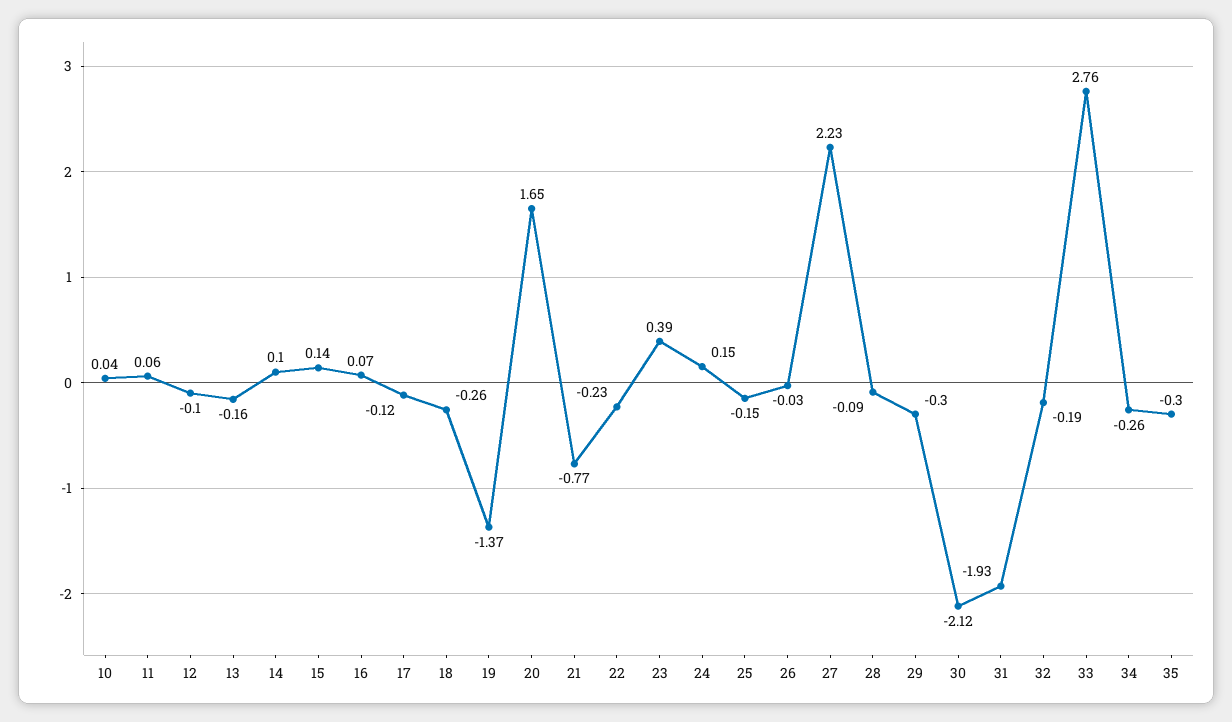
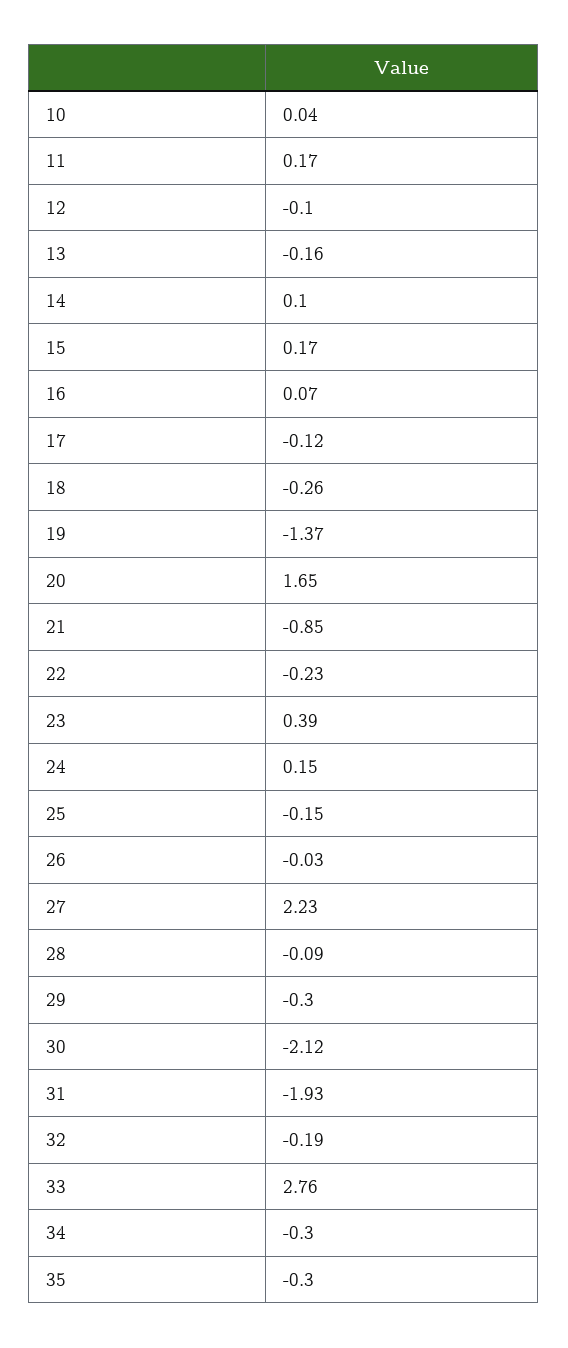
  {
    "10": 0.04,
-   "11": 0.06,
+   "11": 0.17,
    "12": -0.1,
    "13": -0.16,
    "14": 0.1,
-   "15": 0.14,
+   "15": 0.17,
    "16": 0.07,
    "17": -0.12,
    "18": -0.26,
    "19": -1.37,
    "20": 1.65,
-   "21": -0.77,
+   "21": -0.85,
    "22": -0.23,
    "23": 0.39,
    "24": 0.15,
    "25": -0.15,
    "26": -0.03,
    "27": 2.23,
    "28": -0.09,
    "29": -0.3,
    "30": -2.12,
    "31": -1.93,
    "32": -0.19,
    "33": 2.76,
-   "34": -0.26,
+   "34": -0.3,
    "35": -0.3
  }

